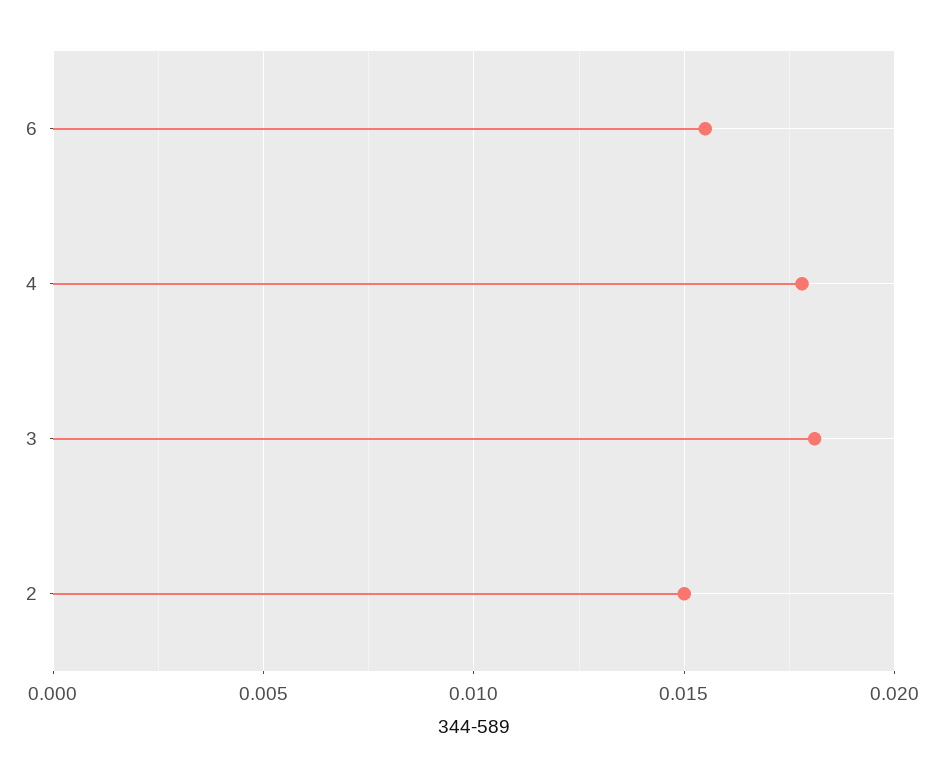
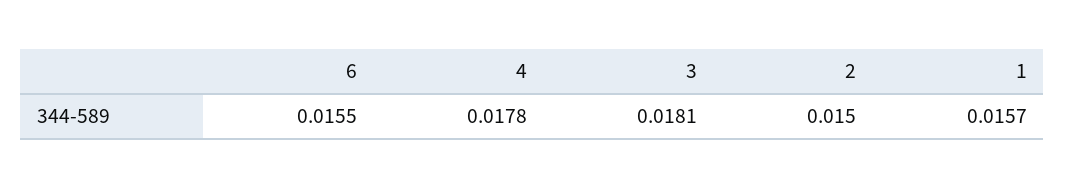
  {
    "6": 0.0155,
    "4": 0.0178,
    "3": 0.0181,
-   "2": 0.015
+   "2": 0.015,
+   "1": 0.0157
  }

